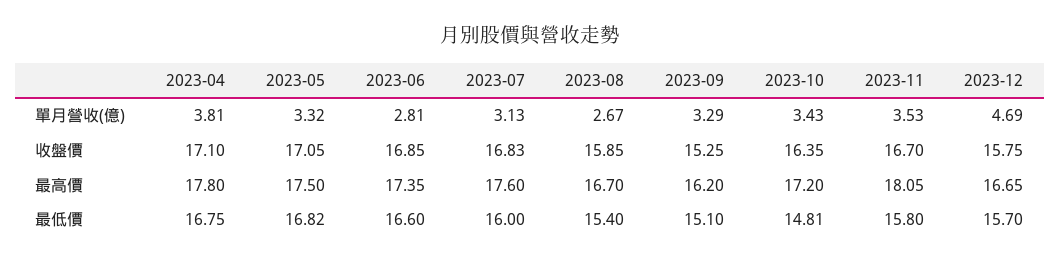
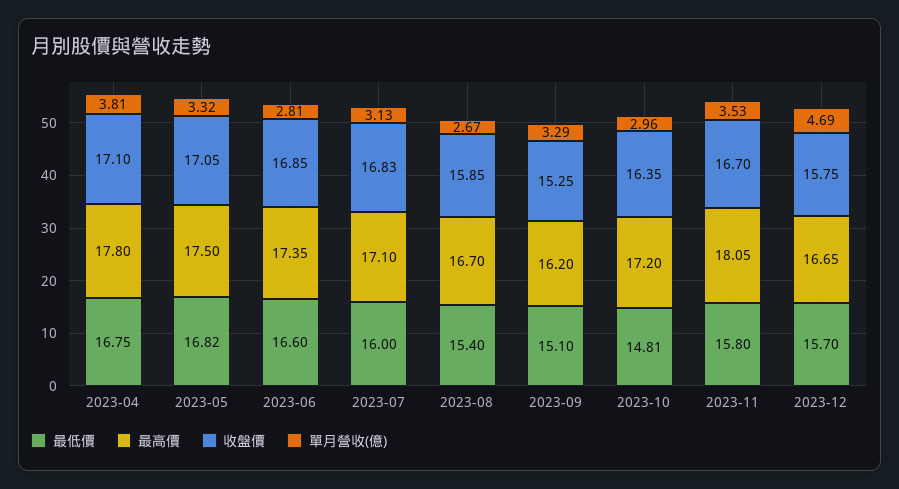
  {
    "單月營收(億)": {
      "2023-04": 3.81,
      "2023-05": 3.32,
      "2023-06": 2.81,
      "2023-07": 3.13,
      "2023-08": 2.67,
      "2023-09": 3.29,
-     "2023-10": 3.43,
+     "2023-10": 2.96,
      "2023-11": 3.53,
      "2023-12": 4.69
    },
    "收盤價": {
      "2023-04": 17.1,
      "2023-05": 17.05,
      "2023-06": 16.85,
      "2023-07": 16.83,
      "2023-08": 15.85,
      "2023-09": 15.25,
      "2023-10": 16.35,
      "2023-11": 16.7,
      "2023-12": 15.75
    },
    "最高價": {
      "2023-04": 17.8,
      "2023-05": 17.5,
      "2023-06": 17.35,
-     "2023-07": 17.6,
+     "2023-07": 17.1,
      "2023-08": 16.7,
      "2023-09": 16.2,
      "2023-10": 17.2,
      "2023-11": 18.05,
      "2023-12": 16.65
    },
    "最低價": {
      "2023-04": 16.75,
      "2023-05": 16.82,
      "2023-06": 16.6,
      "2023-07": 16,
      "2023-08": 15.4,
      "2023-09": 15.1,
      "2023-10": 14.81,
      "2023-11": 15.8,
      "2023-12": 15.7
    }
  }

